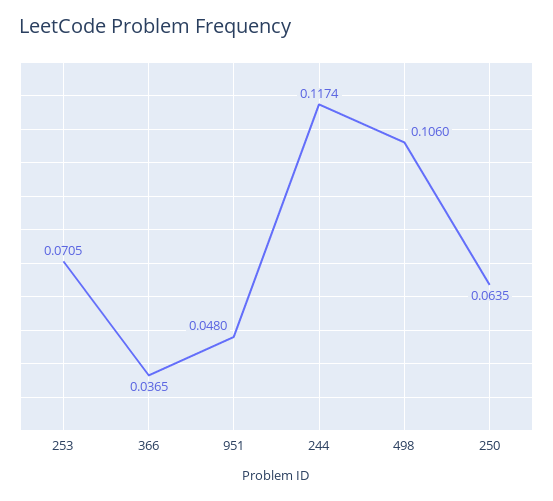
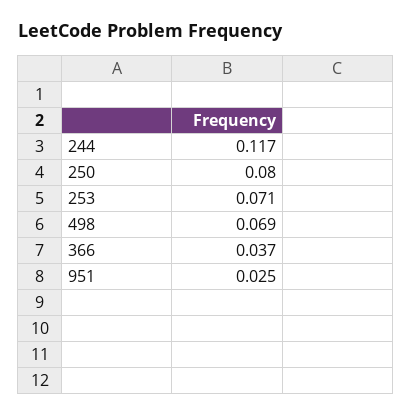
  {
    "253": 0.0705,
    "366": 0.0365,
-   "951": 0.048,
+   "951": 0.025,
    "244": 0.1174,
-   "498": 0.106,
+   "498": 0.069,
-   "250": 0.0635
+   "250": 0.08
  }

